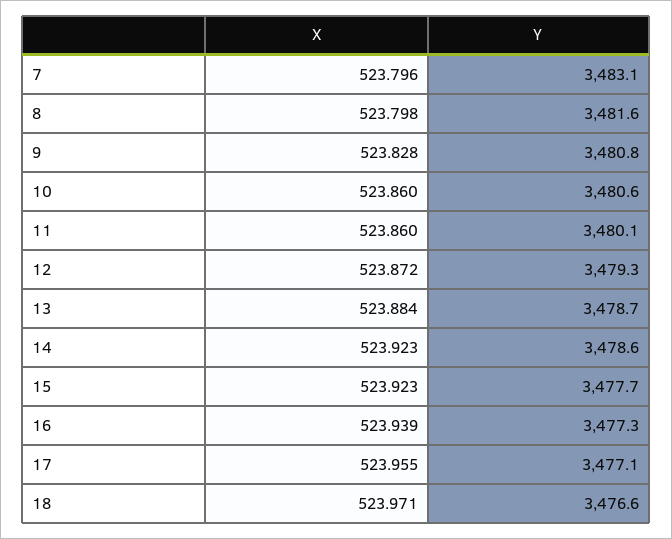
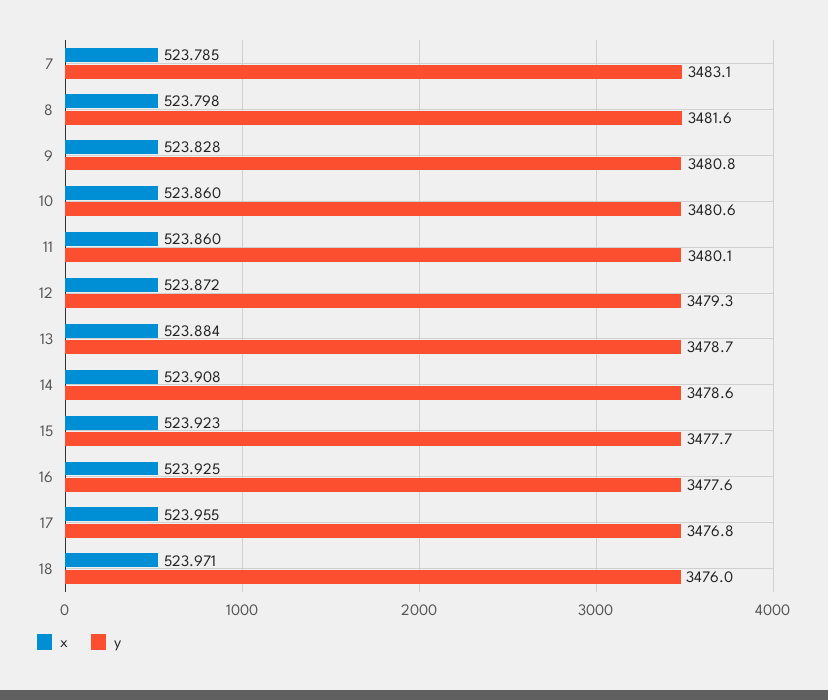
  {
    "X": {
-     "7": 523.796,
+     "7": 523.785,
      "8": 523.798,
      "9": 523.828,
      "10": 523.86,
      "11": 523.86,
      "12": 523.872,
      "13": 523.884,
-     "14": 523.923,
+     "14": 523.908,
      "15": 523.923,
-     "16": 523.939,
+     "16": 523.925,
      "17": 523.955,
      "18": 523.971
    },
    "Y": {
      "7": 3483.1,
      "8": 3481.6,
      "9": 3480.8,
      "10": 3480.6,
      "11": 3480.1,
      "12": 3479.3,
      "13": 3478.7,
      "14": 3478.6,
      "15": 3477.7,
-     "16": 3477.3,
+     "16": 3477.6,
-     "17": 3477.1,
+     "17": 3476.8,
-     "18": 3476.6
+     "18": 3476
    }
  }

